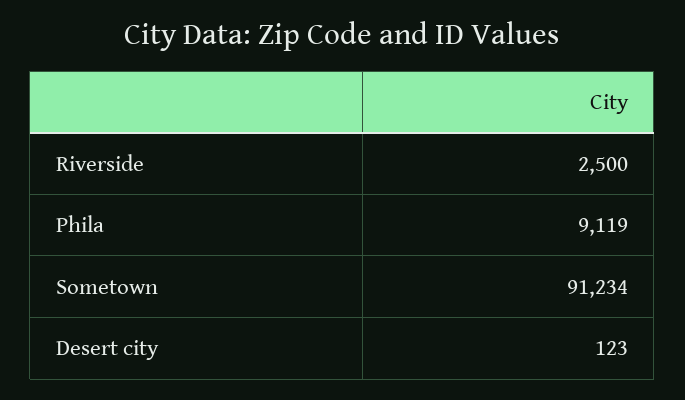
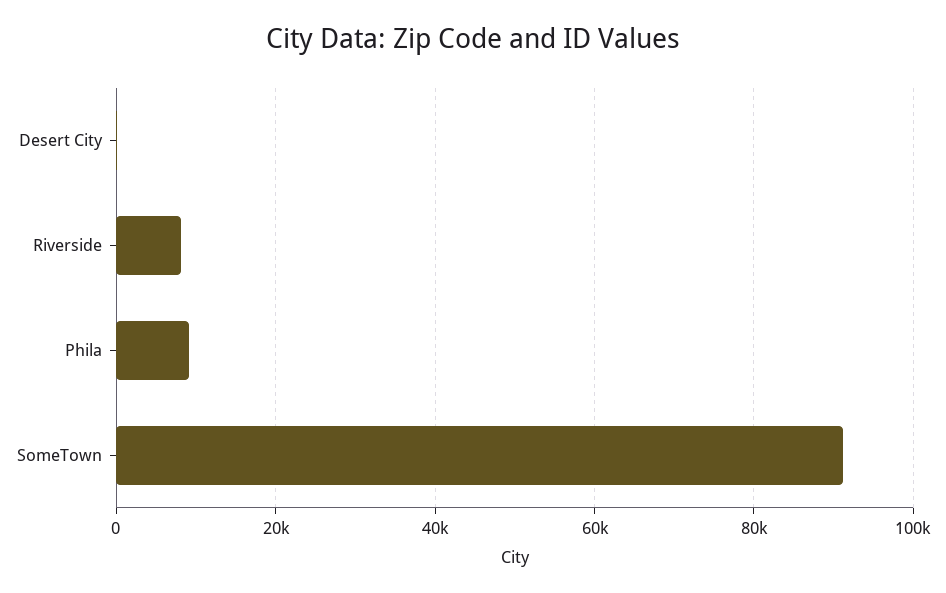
  {
-   "Riverside": 2500,
+   "Riverside": 8000,
    "Phila": 9119,
    "Sometown": 91234,
    "Desert city": 123
  }

